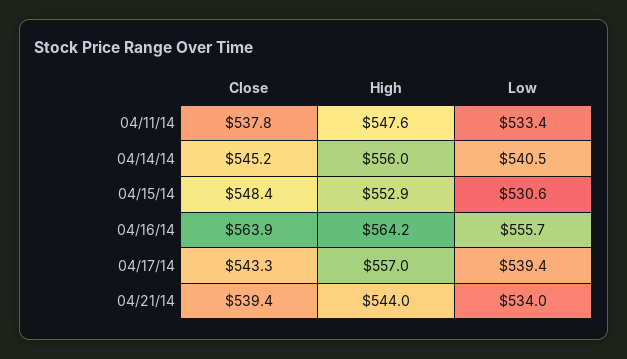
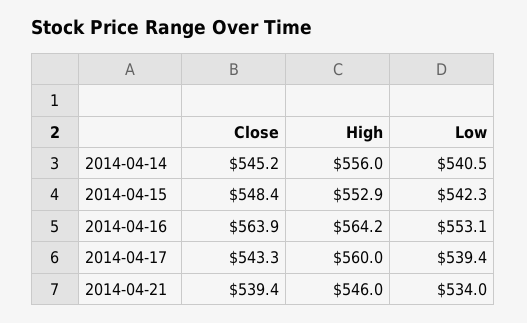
  {
    "Close": {
-     "04/11/14": 537.8,
      "04/14/14": 545.2,
      "04/15/14": 548.4,
      "04/16/14": 563.9,
      "04/17/14": 543.3,
      "04/21/14": 539.4
    },
    "High": {
-     "04/11/14": 547.6,
      "04/14/14": 556,
      "04/15/14": 552.9,
      "04/16/14": 564.2,
-     "04/17/14": 557,
+     "04/17/14": 560,
-     "04/21/14": 544
+     "04/21/14": 546
    },
    "Low": {
-     "04/11/14": 533.4,
      "04/14/14": 540.5,
-     "04/15/14": 530.6,
+     "04/15/14": 542.3,
-     "04/16/14": 555.7,
+     "04/16/14": 553.1,
      "04/17/14": 539.4,
      "04/21/14": 534
    }
  }

